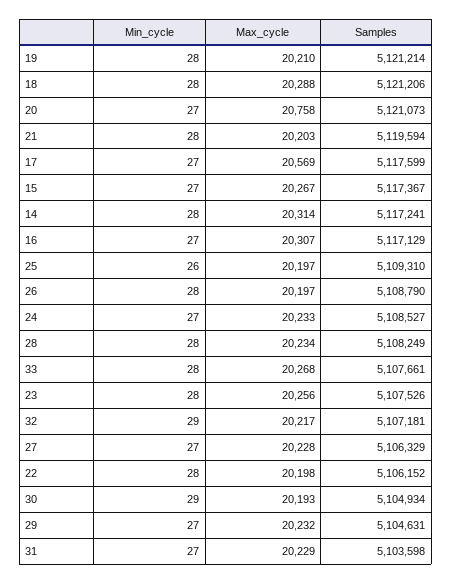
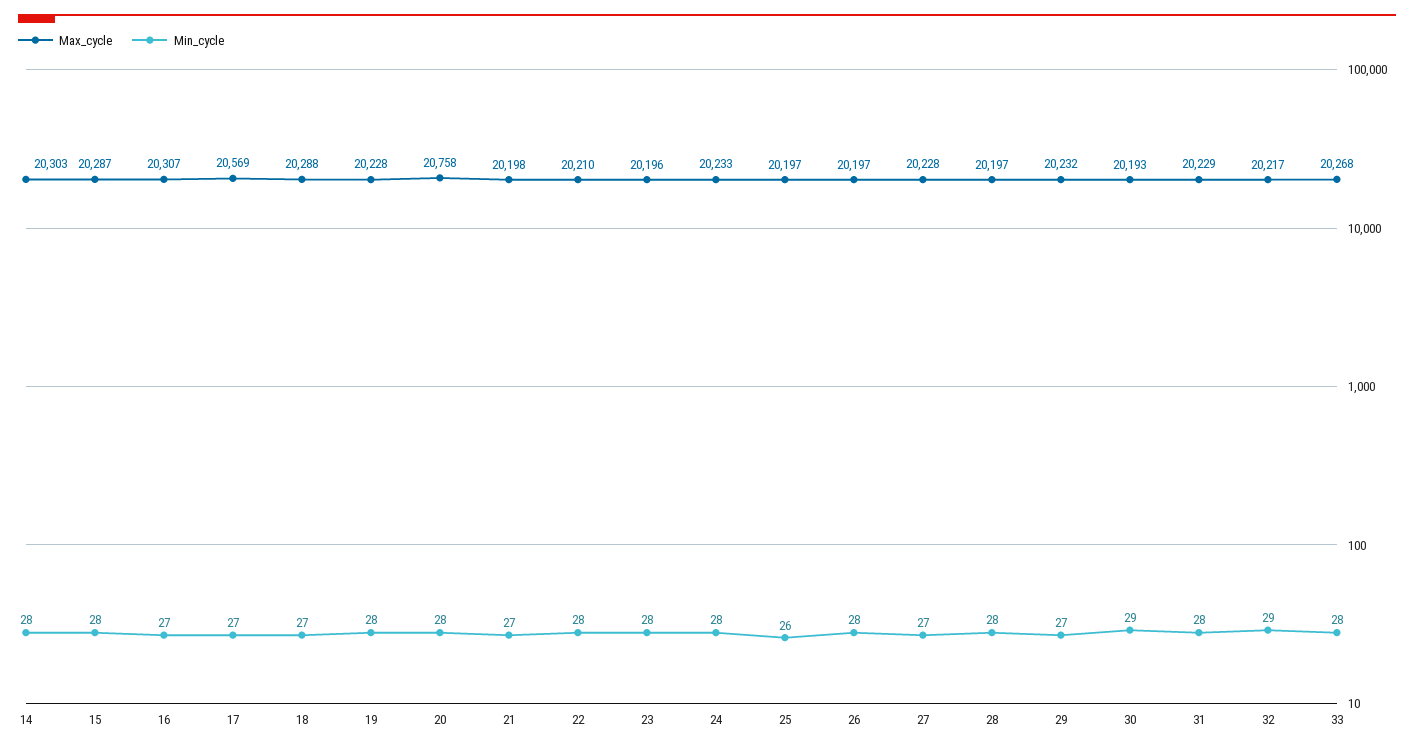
  {
    "Min_cycle": {
      "19": 28,
-     "18": 28,
+     "18": 27,
-     "20": 27,
+     "20": 28,
-     "21": 28,
+     "21": 27,
      "17": 27,
-     "15": 27,
+     "15": 28,
      "14": 28,
      "16": 27,
      "25": 26,
      "26": 28,
-     "24": 27,
+     "24": 28,
      "28": 28,
      "33": 28,
      "23": 28,
      "32": 29,
      "27": 27,
      "22": 28,
      "30": 29,
      "29": 27,
-     "31": 27
+     "31": 28
    },
    "Max_cycle": {
-     "19": 20210,
+     "19": 20228,
      "18": 20288,
      "20": 20758,
-     "21": 20203,
+     "21": 20198,
      "17": 20569,
-     "15": 20267,
+     "15": 20287,
-     "14": 20314,
+     "14": 20303,
      "16": 20307,
      "25": 20197,
      "26": 20197,
      "24": 20233,
-     "28": 20234,
+     "28": 20197,
      "33": 20268,
-     "23": 20256,
+     "23": 20196,
      "32": 20217,
      "27": 20228,
-     "22": 20198,
+     "22": 20210,
      "30": 20193,
      "29": 20232,
      "31": 20229
-   },
+   }
-   "Samples": {
-     "19": 5121214,
-     "18": 5121206,
-     "20": 5121073,
-     "21": 5119594,
-     "17": 5117599,
-     "15": 5117367,
-     "14": 5117241,
-     "16": 5117129,
-     "25": 5109310,
-     "26": 5108790,
-     "24": 5108527,
-     "28": 5108249,
-     "33": 5107661,
-     "23": 5107526,
-     "32": 5107181,
-     "27": 5106329,
-     "22": 5106152,
-     "30": 5104934,
-     "29": 5104631,
-     "31": 5103598
-   }
  }

